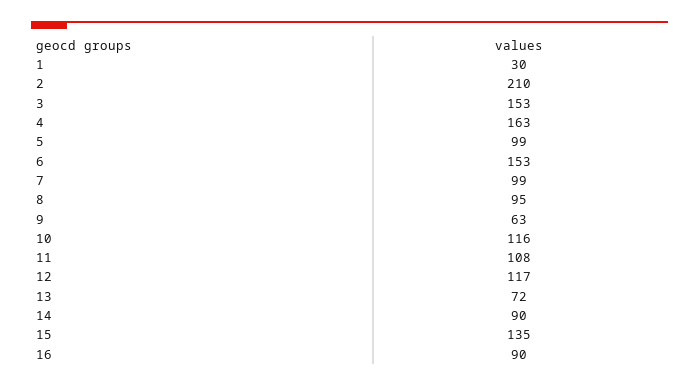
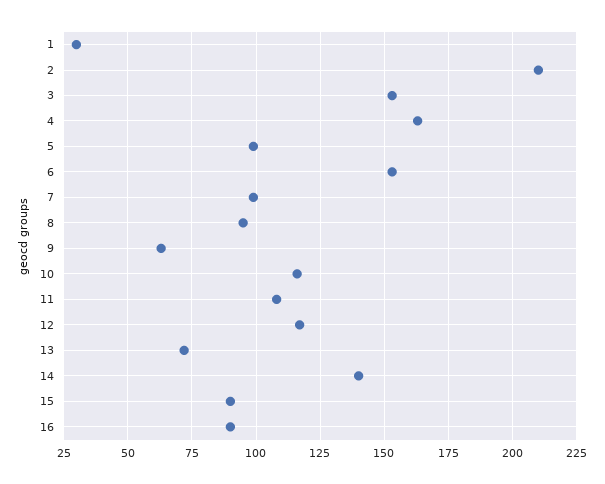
  {
    "1": 30,
    "2": 210,
    "3": 153,
    "4": 163,
    "5": 99,
    "6": 153,
    "7": 99,
    "8": 95,
    "9": 63,
    "10": 116,
    "11": 108,
    "12": 117,
    "13": 72,
-   "14": 90,
+   "14": 140,
-   "15": 135,
+   "15": 90,
    "16": 90
  }

